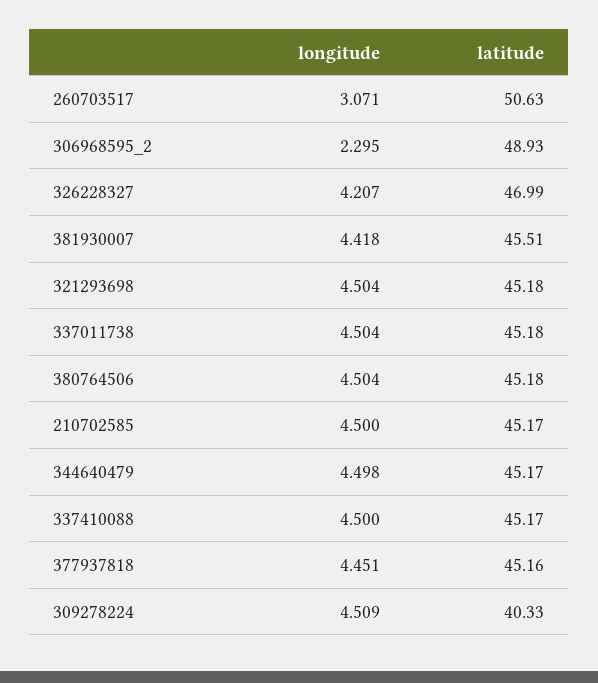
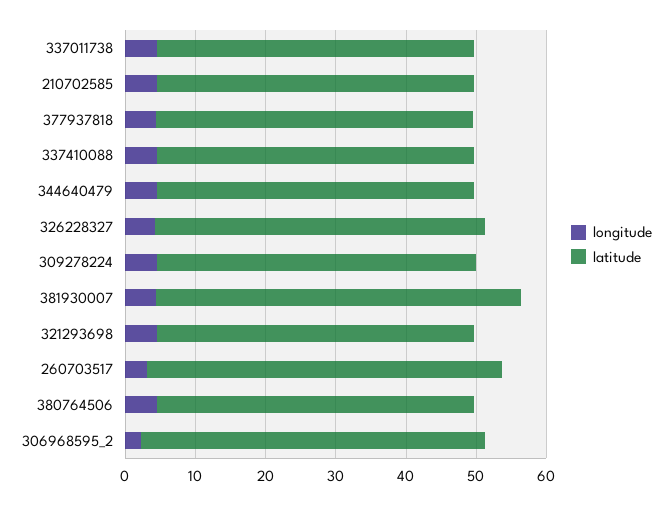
  {
    "longitude": {
      "260703517": 3.071,
      "306968595_2": 2.295,
      "326228327": 4.207,
      "381930007": 4.418,
      "321293698": 4.504,
      "337011738": 4.504,
      "380764506": 4.504,
      "210702585": 4.5,
      "344640479": 4.498,
      "337410088": 4.5,
      "377937818": 4.451,
      "309278224": 4.509
    },
    "latitude": {
      "260703517": 50.63,
      "306968595_2": 48.93,
      "326228327": 46.99,
-     "381930007": 45.51,
+     "381930007": 52,
      "321293698": 45.18,
      "337011738": 45.18,
      "380764506": 45.18,
      "210702585": 45.17,
      "344640479": 45.17,
      "337410088": 45.17,
      "377937818": 45.16,
-     "309278224": 40.33
+     "309278224": 46
    }
  }

